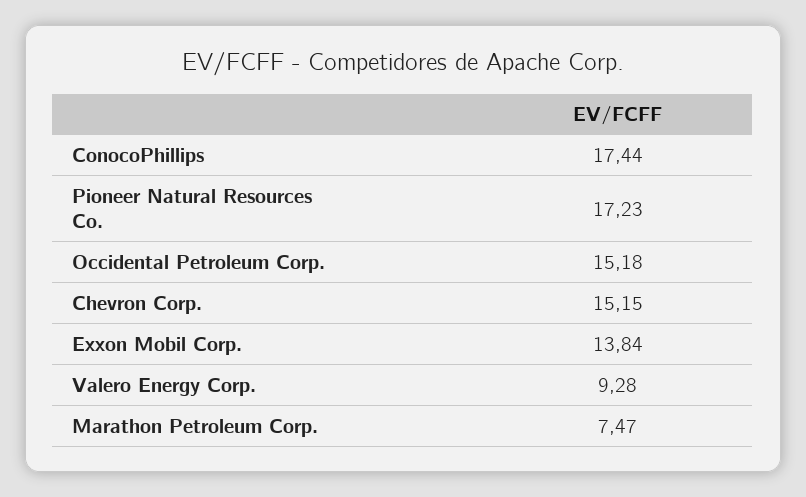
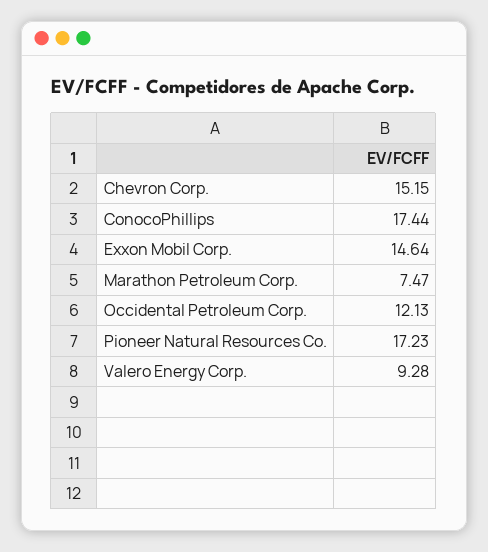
  {
    "ConocoPhillips": 17.44,
    "Pioneer Natural Resources Co.": 17.23,
-   "Occidental Petroleum Corp.": 15.18,
+   "Occidental Petroleum Corp.": 12.13,
    "Chevron Corp.": 15.15,
-   "Exxon Mobil Corp.": 13.84,
+   "Exxon Mobil Corp.": 14.64,
    "Valero Energy Corp.": 9.28,
    "Marathon Petroleum Corp.": 7.47
  }

